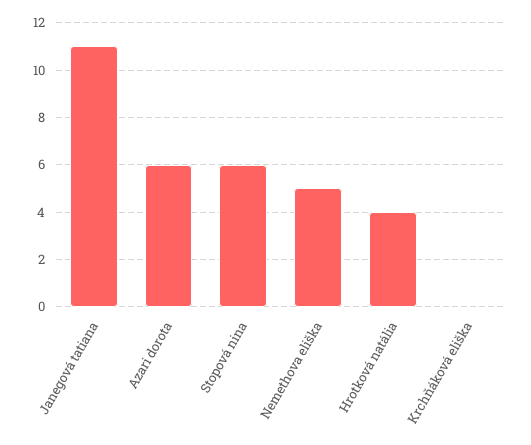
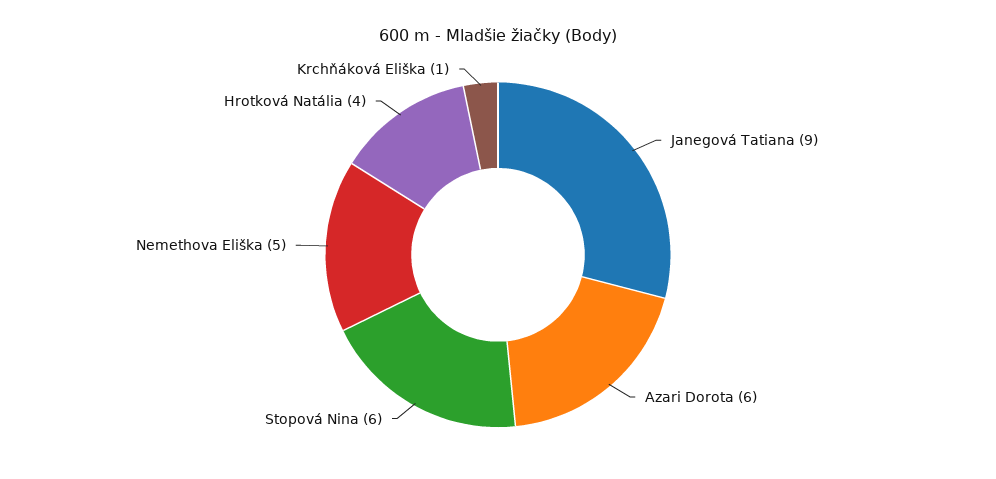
  {
-   "Janegová tatiana": 11,
+   "Janegová tatiana": 9,
    "Azari dorota": 6,
    "Stopová nina": 6,
    "Nemethova eliška": 5,
    "Hrotková natália": 4,
-   "Krchňáková eliška": 0
+   "Krchňáková eliška": 1
  }

